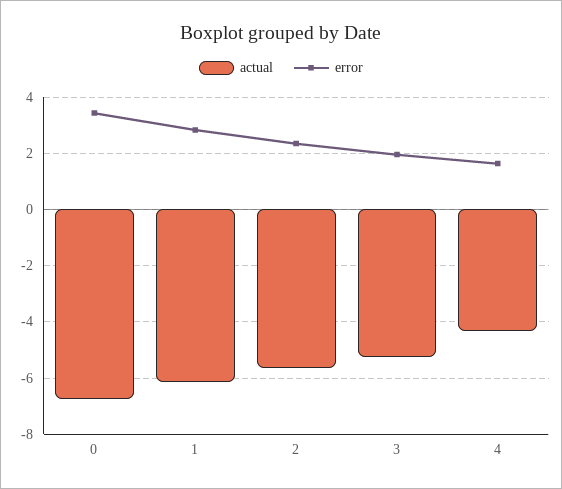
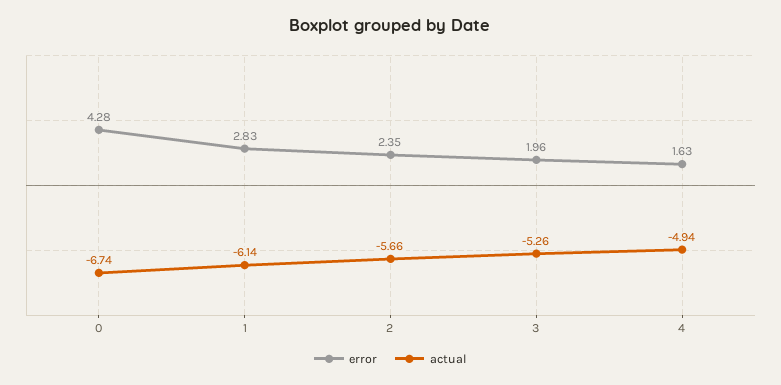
  {
    "actual": {
      "0": -6.74,
      "1": -6.14,
      "2": -5.66,
      "3": -5.26,
-     "4": -4.25
+     "4": -4.94
    },
    "error": {
-     "0": 3.5,
+     "0": 4.28,
      "1": 2.83,
      "2": 2.35,
      "3": 1.96,
      "4": 1.63
    }
  }

